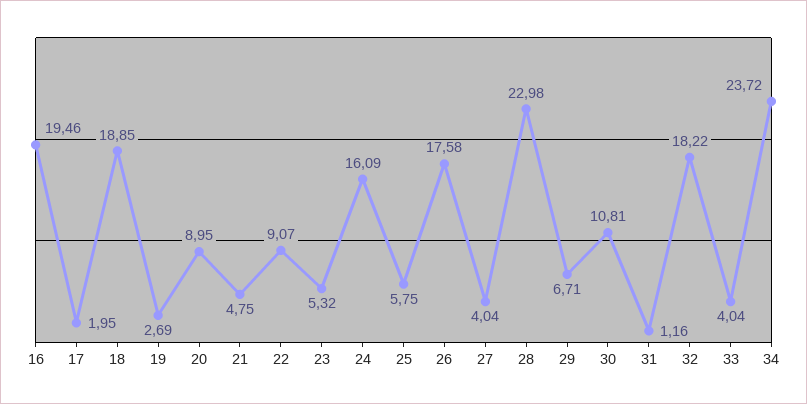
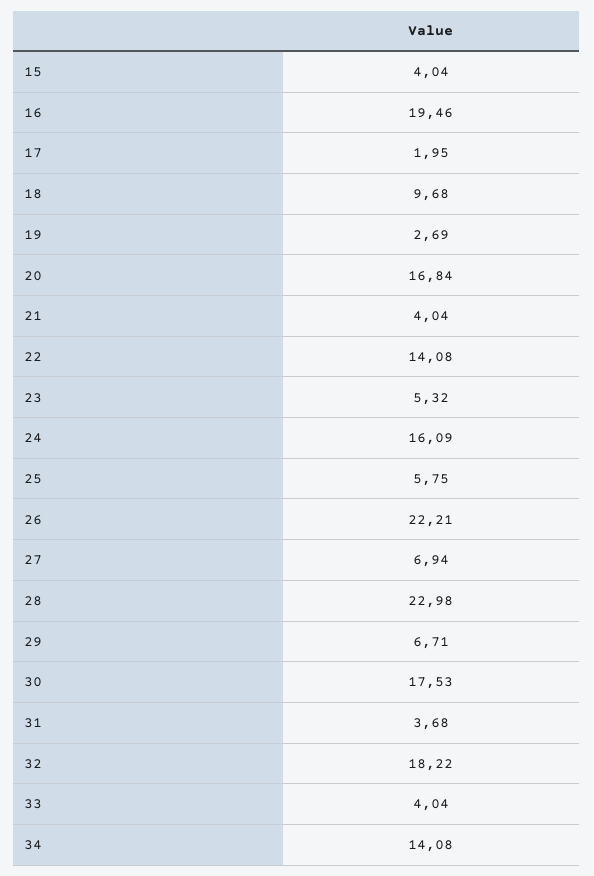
  {
    "16": 19.46,
    "17": 1.95,
-   "18": 18.85,
+   "18": 9.68,
    "19": 2.69,
-   "20": 8.95,
+   "20": 16.84,
-   "21": 4.75,
+   "21": 4.04,
-   "22": 9.07,
+   "22": 14.08,
    "23": 5.32,
    "24": 16.09,
    "25": 5.75,
-   "26": 17.58,
+   "26": 22.21,
-   "27": 4.04,
+   "27": 6.94,
    "28": 22.98,
    "29": 6.71,
-   "30": 10.81,
+   "30": 17.53,
-   "31": 1.16,
+   "31": 3.68,
    "32": 18.22,
    "33": 4.04,
-   "34": 23.72
+   "34": 14.08,
+   "15": 4.04
  }

